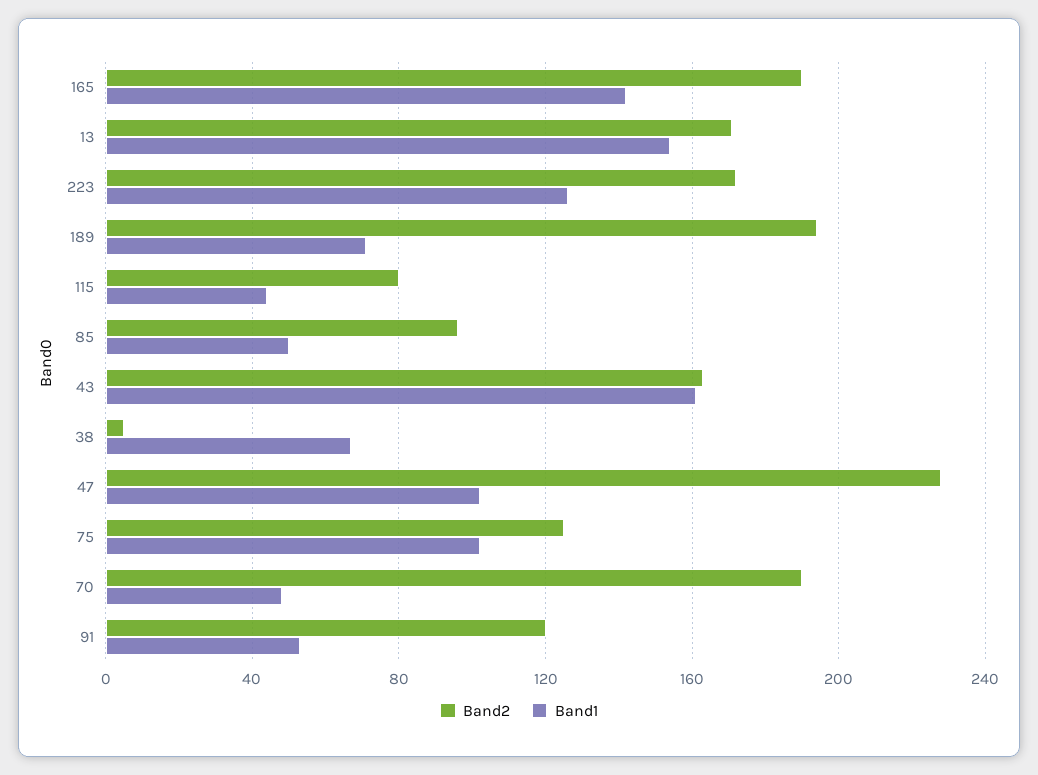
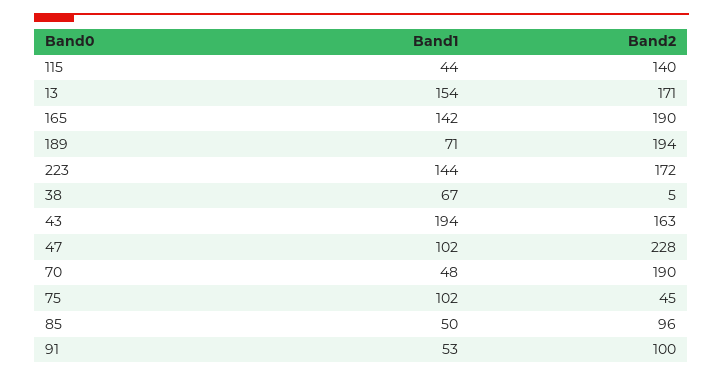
  {
    "Band2": {
      "165": 190,
      "13": 171,
      "223": 172,
      "189": 194,
-     "115": 80,
+     "115": 140,
      "85": 96,
      "43": 163,
      "38": 5,
      "47": 228,
-     "75": 125,
+     "75": 45,
      "70": 190,
-     "91": 120
+     "91": 100
    },
    "Band1": {
      "165": 142,
      "13": 154,
-     "223": 125,
+     "223": 144,
      "189": 71,
      "115": 44,
      "85": 50,
-     "43": 160,
+     "43": 194,
      "38": 67,
      "47": 102,
      "75": 102,
      "70": 48,
      "91": 53
    }
  }

